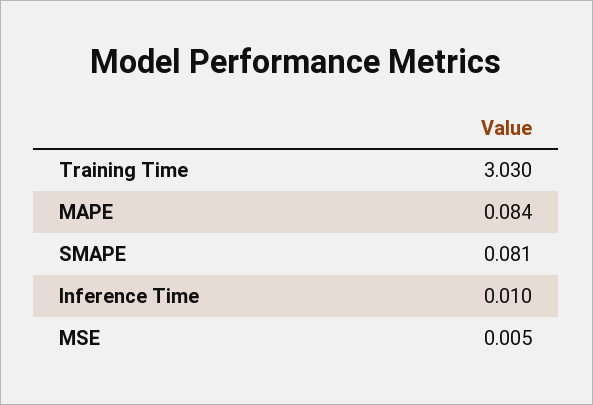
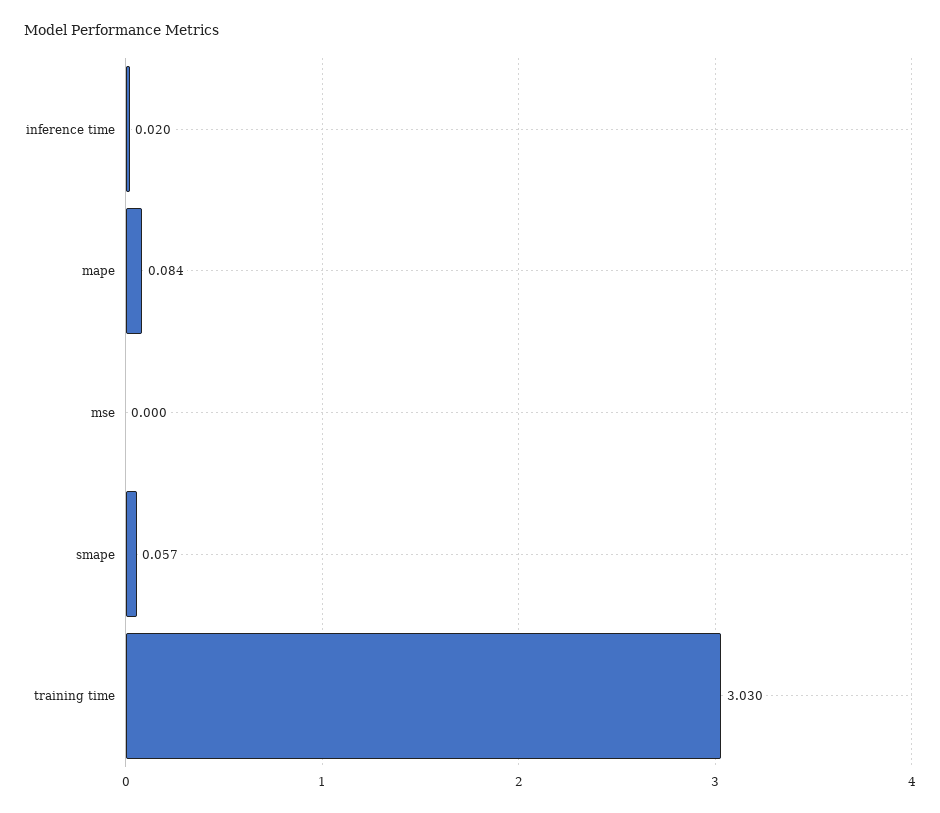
  {
    "Training Time": 3.03,
    "MAPE": 0.084,
-   "SMAPE": 0.081,
+   "SMAPE": 0.057,
-   "Inference Time": 0.01,
+   "Inference Time": 0.02,
-   "MSE": 0.005
+   "MSE": 0
  }

